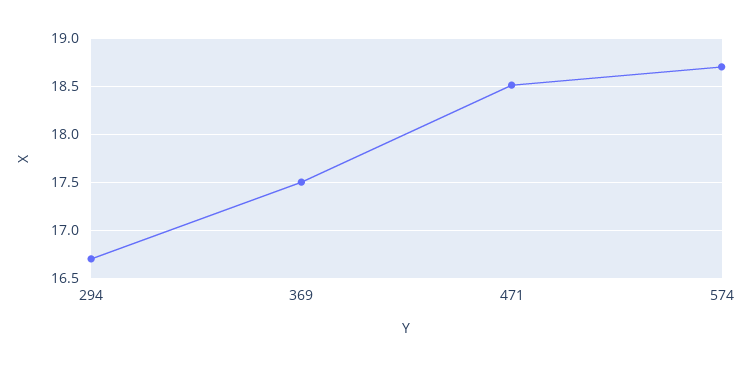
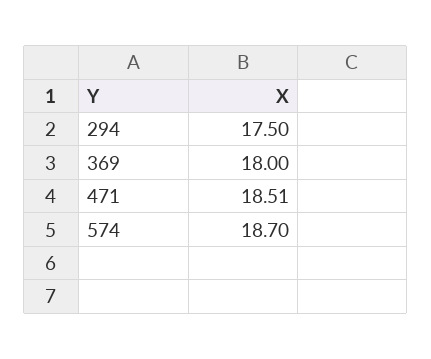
  {
-   "294": 16.7,
+   "294": 17.5,
-   "369": 17.5,
+   "369": 18,
    "471": 18.51,
    "574": 18.7
  }

